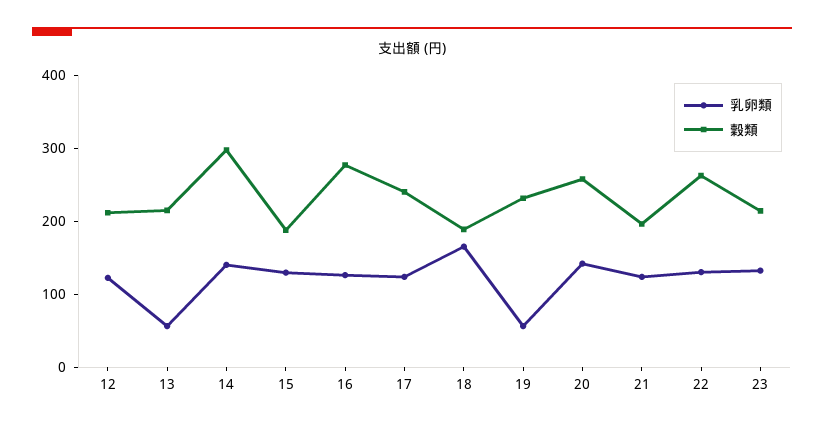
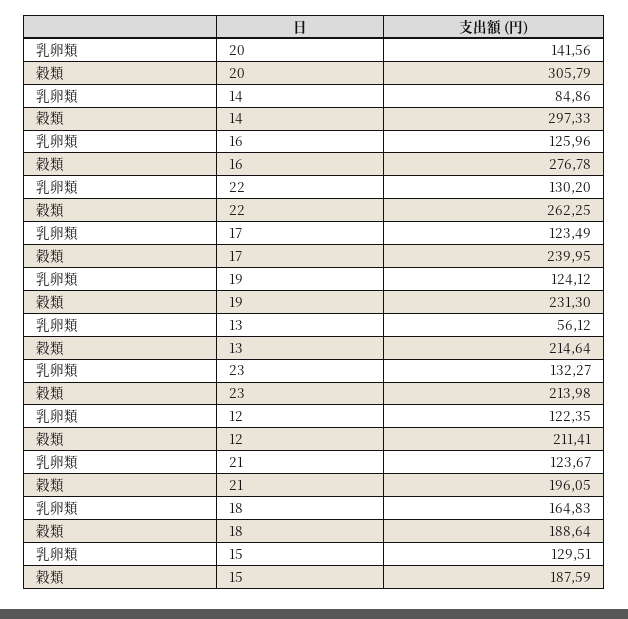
  {
    "乳卵類": {
      "12": 122.35,
      "13": 56.12,
-     "14": 140,
+     "14": 84.86,
      "15": 129.51,
      "16": 125.96,
      "17": 123.49,
      "18": 164.83,
-     "19": 60,
+     "19": 124.12,
      "20": 141.56,
      "21": 123.67,
      "22": 130.2,
      "23": 132.27
    },
    "穀類": {
      "12": 211.41,
      "13": 214.64,
      "14": 297.33,
      "15": 187.59,
      "16": 276.78,
      "17": 239.95,
      "18": 188.64,
      "19": 231.3,
-     "20": 260,
+     "20": 305.79,
      "21": 196.05,
      "22": 262.25,
      "23": 213.98
    }
  }

